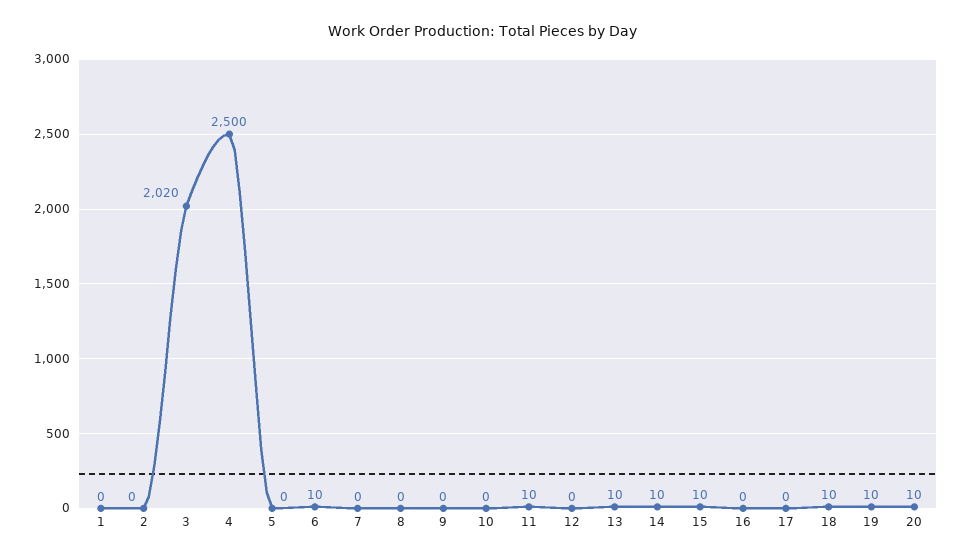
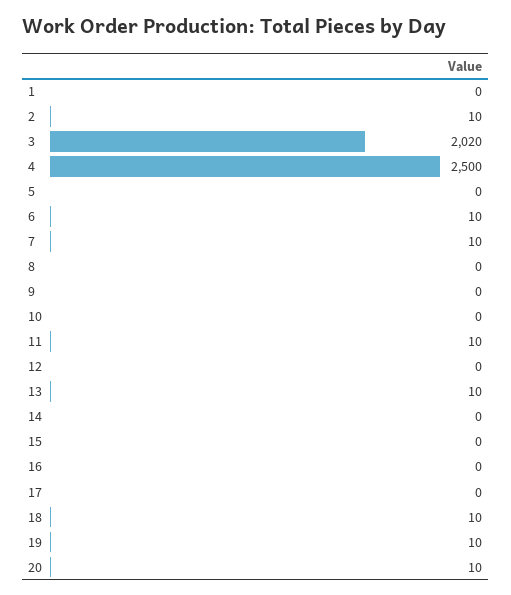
  {
    "1": 0,
-   "2": 0,
+   "2": 10,
    "3": 2020,
    "4": 2500,
    "5": 0,
    "6": 10,
-   "7": 0,
+   "7": 10,
    "8": 0,
    "9": 0,
    "10": 0,
    "11": 10,
    "12": 0,
    "13": 10,
-   "14": 10,
+   "14": 0,
-   "15": 10,
+   "15": 0,
    "16": 0,
    "17": 0,
    "18": 10,
    "19": 10,
    "20": 10
  }

